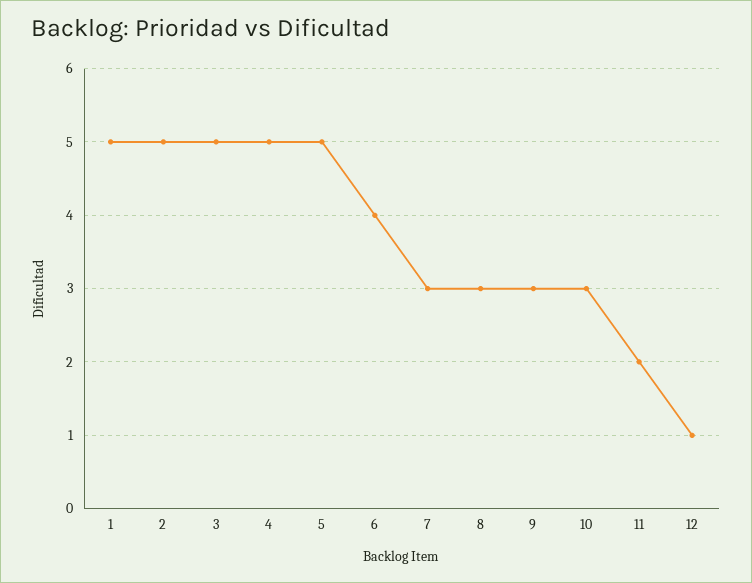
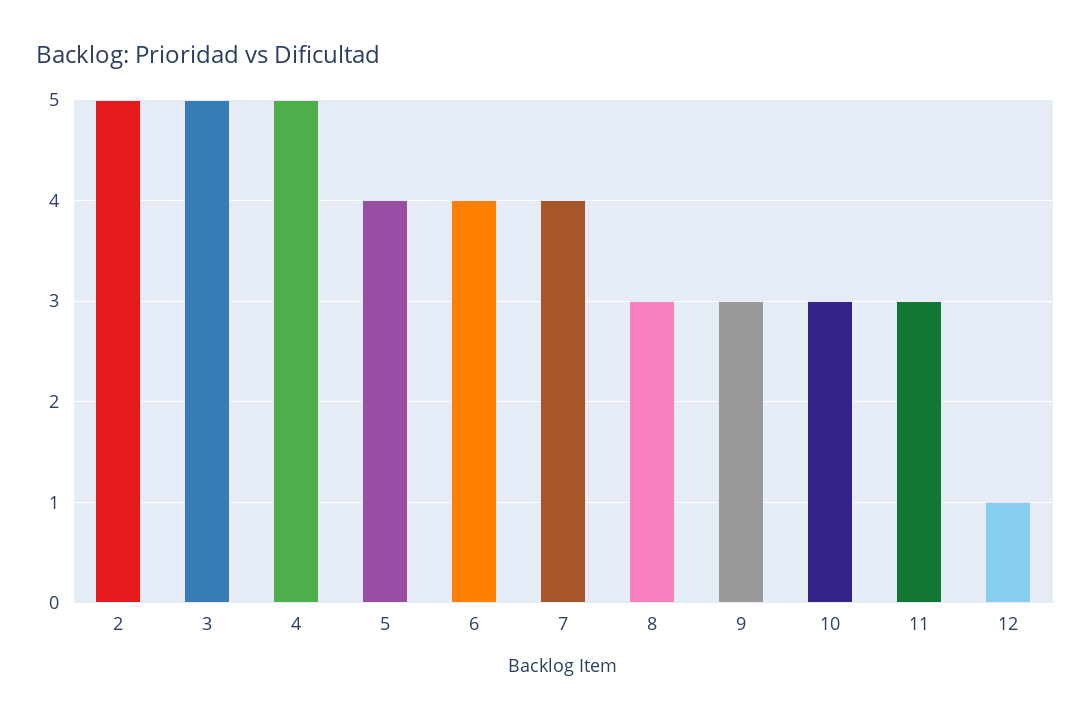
  {
-   "1": 5,
    "2": 5,
    "3": 5,
    "4": 5,
-   "5": 5,
+   "5": 4,
    "6": 4,
-   "7": 3,
+   "7": 4,
    "8": 3,
    "9": 3,
    "10": 3,
-   "11": 2,
+   "11": 3,
    "12": 1
  }

